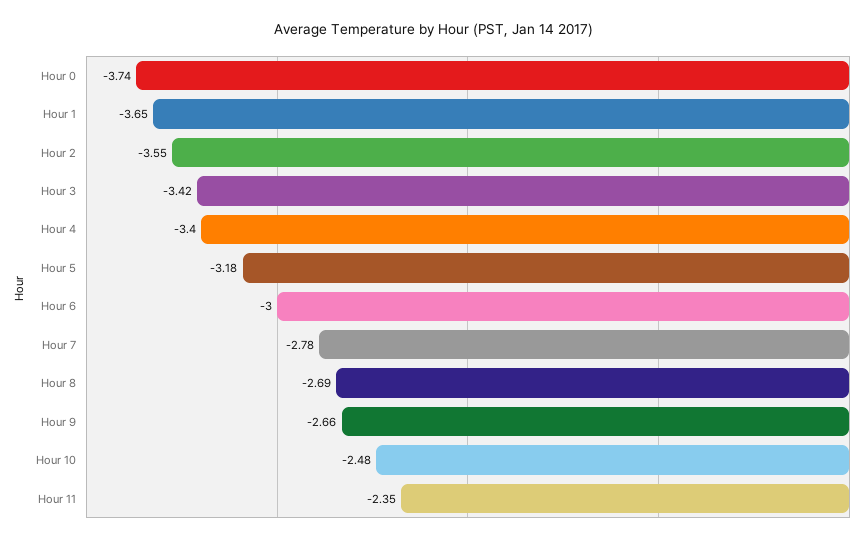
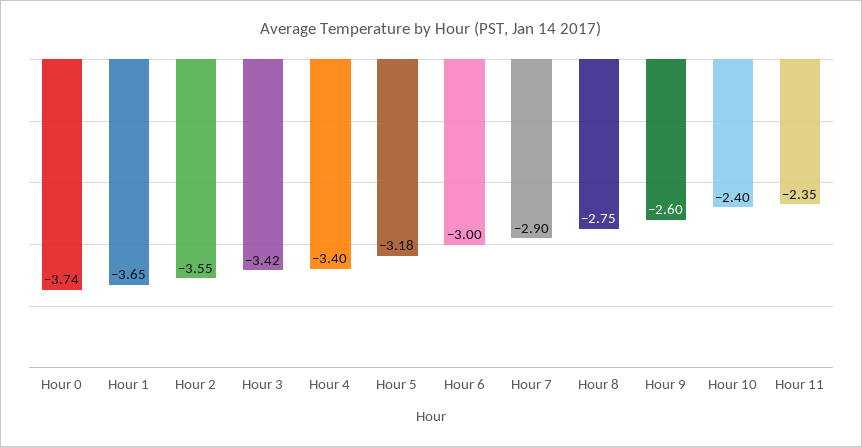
  {
    "Hour 0": -3.74,
    "Hour 1": -3.65,
    "Hour 2": -3.55,
    "Hour 3": -3.42,
    "Hour 4": -3.4,
    "Hour 5": -3.18,
    "Hour 6": -3,
-   "Hour 7": -2.78,
+   "Hour 7": -2.9,
-   "Hour 8": -2.69,
+   "Hour 8": -2.75,
-   "Hour 9": -2.66,
+   "Hour 9": -2.6,
-   "Hour 10": -2.48,
+   "Hour 10": -2.4,
    "Hour 11": -2.35
  }

